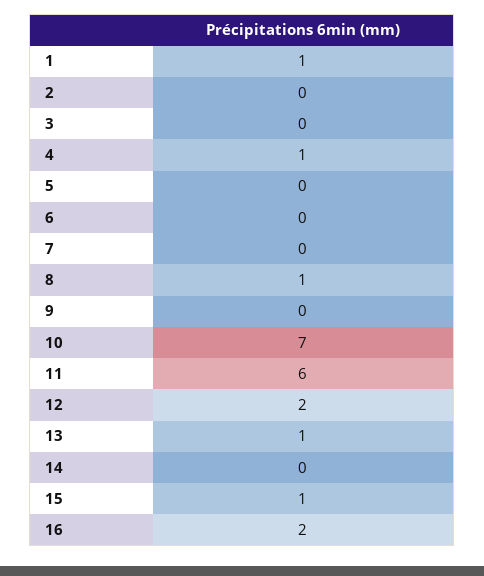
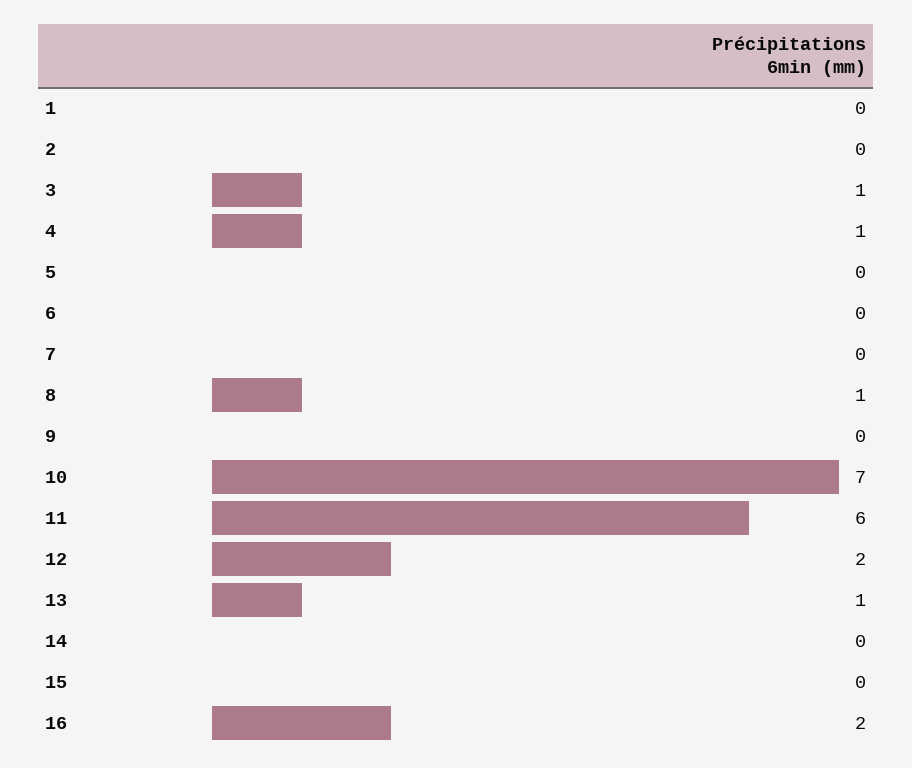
  {
-   "1": 1,
+   "1": 0,
    "2": 0,
-   "3": 0,
+   "3": 1,
    "4": 1,
    "5": 0,
    "6": 0,
    "7": 0,
    "8": 1,
    "9": 0,
    "10": 7,
    "11": 6,
    "12": 2,
    "13": 1,
    "14": 0,
-   "15": 1,
+   "15": 0,
    "16": 2
  }

